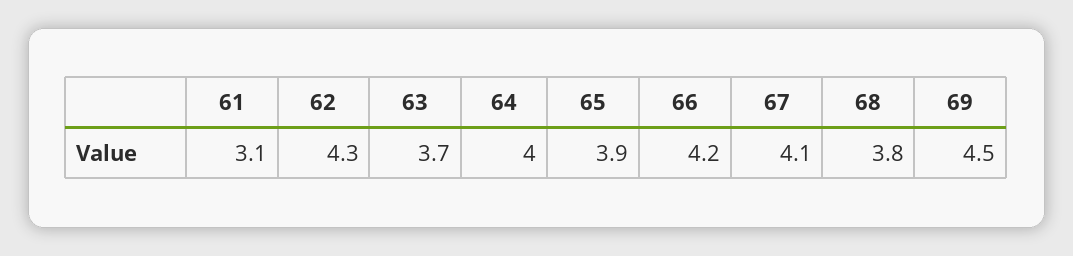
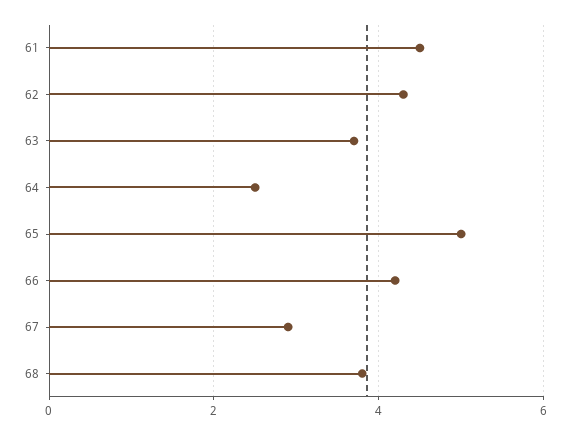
  {
-   "61": 3.1,
+   "61": 4.5,
    "62": 4.3,
    "63": 3.7,
-   "64": 4,
+   "64": 2.5,
-   "65": 3.9,
+   "65": 5,
    "66": 4.2,
-   "67": 4.1,
+   "67": 3,
-   "68": 3.8,
+   "68": 3.8
-   "69": 4.5
  }

